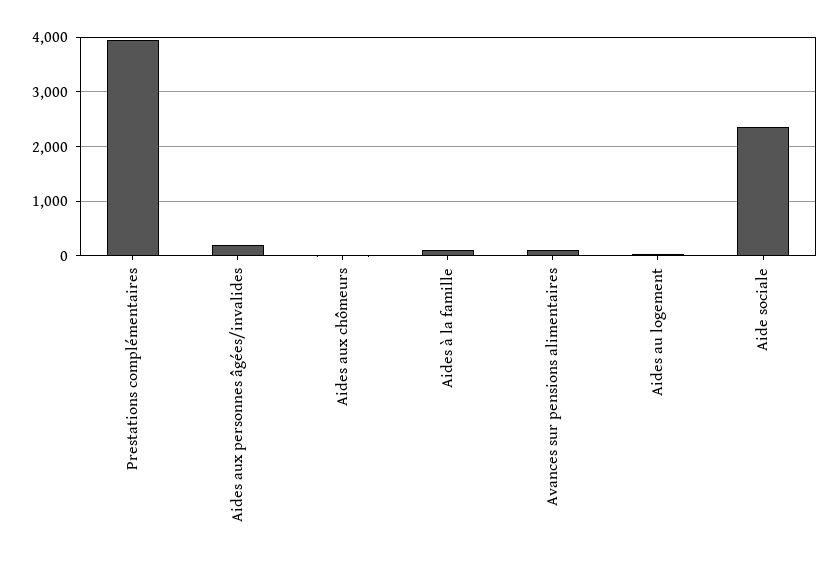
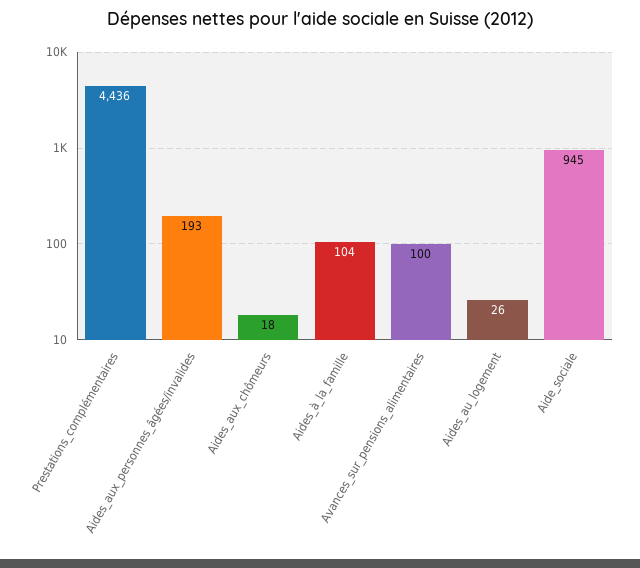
  {
-   "Prestations complémentaires": 4000,
+   "Prestations complémentaires": 4436,
    "Aides aux personnes âgées/invalides": 193,
    "Aides aux chômeurs": 18,
    "Aides à la famille": 104,
    "Avances sur pensions alimentaires": 100,
    "Aides au logement": 26,
-   "Aide sociale": 2400
+   "Aide sociale": 945
  }

